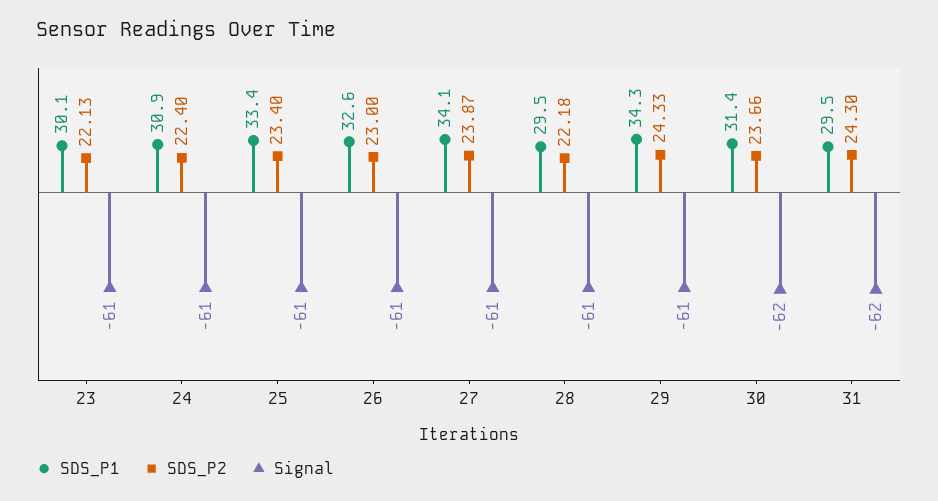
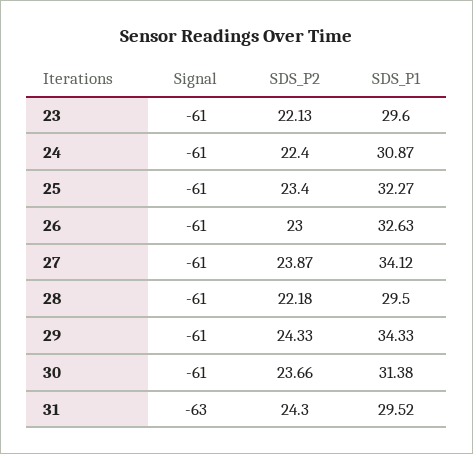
  {
    "SDS_P1": {
-     "23": 30.1,
+     "23": 29.6,
      "24": 30.87,
-     "25": 33.4,
+     "25": 32.27,
      "26": 32.63,
      "27": 34.12,
      "28": 29.5,
      "29": 34.33,
      "30": 31.38,
      "31": 29.52
    },
    "SDS_P2": {
      "23": 22.13,
      "24": 22.4,
      "25": 23.4,
      "26": 23,
      "27": 23.87,
      "28": 22.18,
      "29": 24.33,
      "30": 23.66,
      "31": 24.3
    },
    "Signal": {
      "23": -61,
      "24": -61,
      "25": -61,
      "26": -61,
      "27": -61,
      "28": -61,
      "29": -61,
-     "30": -62,
+     "30": -61,
-     "31": -62
+     "31": -63
    }
  }

